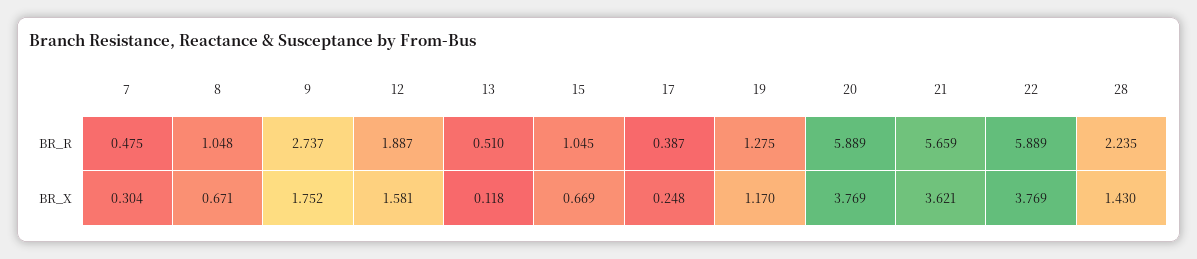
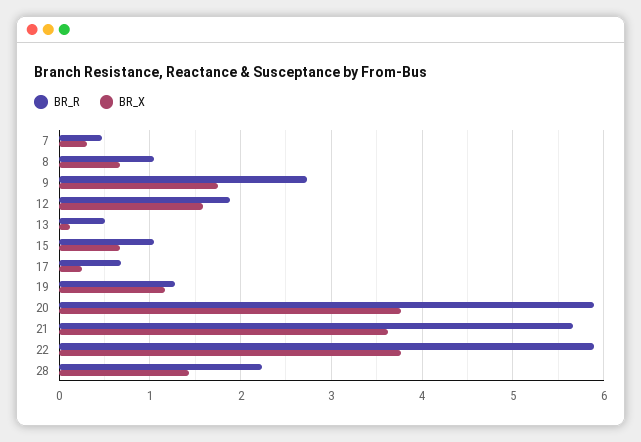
  {
    "BR_R": {
      "7": 0.475,
      "8": 1.048,
      "9": 2.737,
      "12": 1.887,
      "13": 0.51,
      "15": 1.045,
-     "17": 0.387,
+     "17": 0.7,
      "19": 1.275,
      "20": 5.889,
      "21": 5.659,
      "22": 5.889,
      "28": 2.235
    },
    "BR_X": {
      "7": 0.304,
      "8": 0.671,
      "9": 1.752,
      "12": 1.581,
      "13": 0.118,
      "15": 0.669,
      "17": 0.248,
      "19": 1.17,
      "20": 3.769,
      "21": 3.621,
      "22": 3.769,
      "28": 1.43
    }
  }

